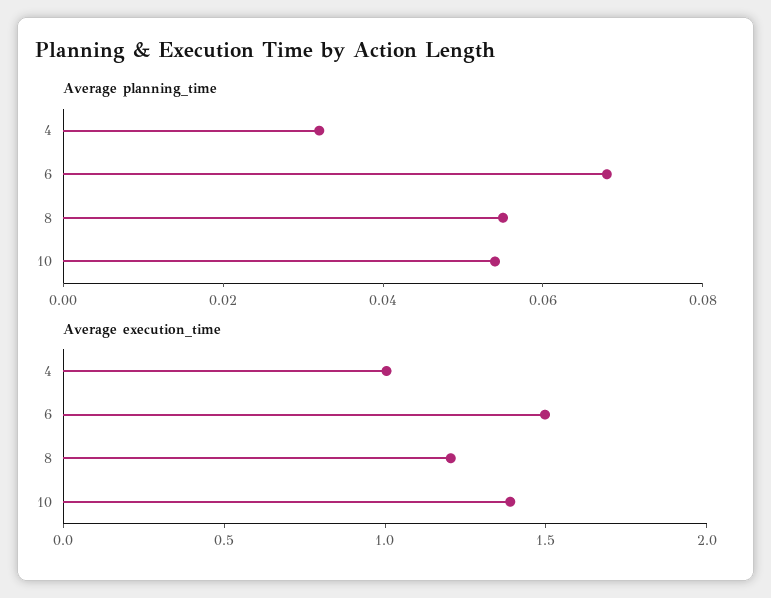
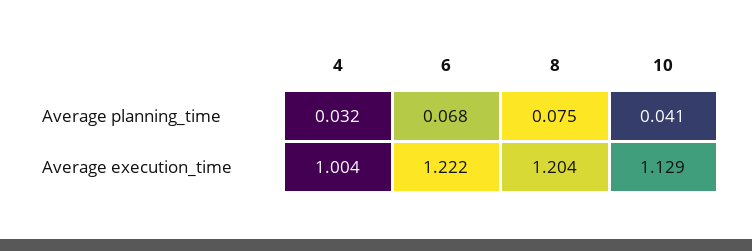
  {
    "Average planning_time": {
      "4": 0.032,
      "6": 0.068,
-     "8": 0.055,
+     "8": 0.075,
-     "10": 0.055
+     "10": 0.041
    },
    "Average execution_time": {
      "4": 1.004,
-     "6": 1.5,
+     "6": 1.222,
      "8": 1.204,
-     "10": 1.4
+     "10": 1.129
    }
  }

